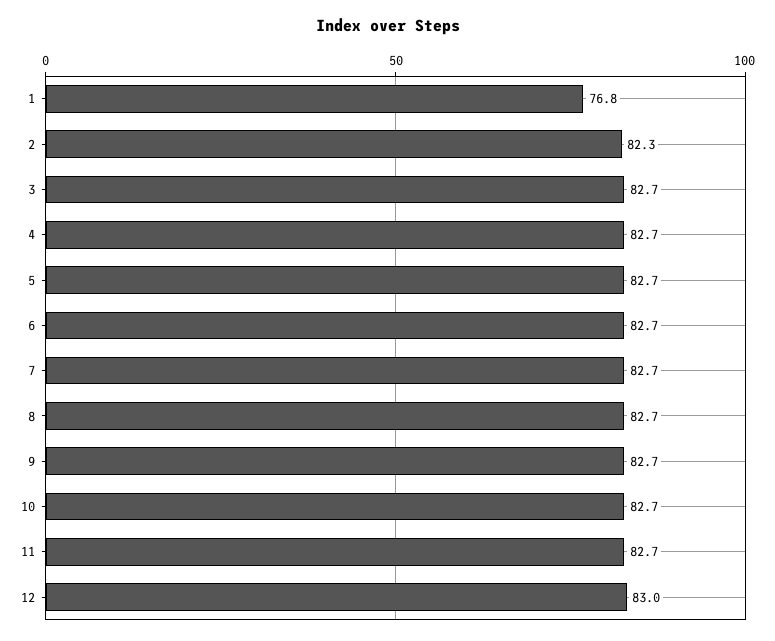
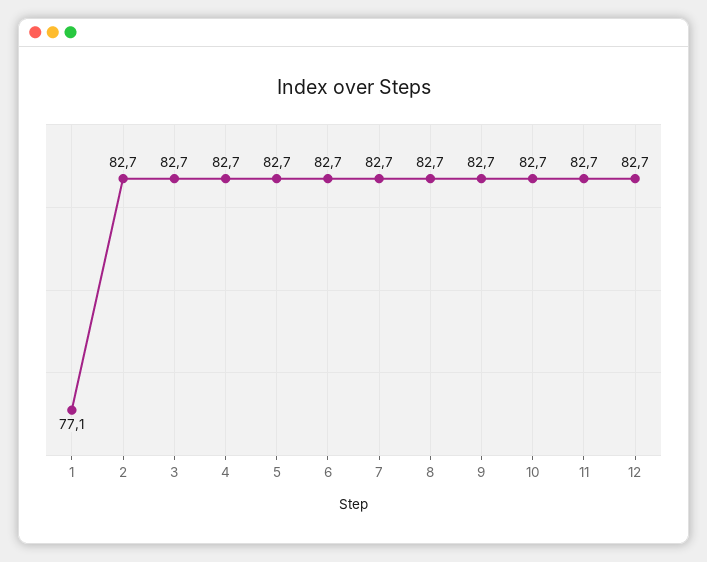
  {
-   "1": 76.8,
+   "1": 77.1,
-   "2": 82.3,
+   "2": 82.7,
    "3": 82.7,
    "4": 82.7,
    "5": 82.7,
    "6": 82.7,
    "7": 82.7,
    "8": 82.7,
    "9": 82.7,
    "10": 82.7,
    "11": 82.7,
-   "12": 83
+   "12": 82.7
  }

